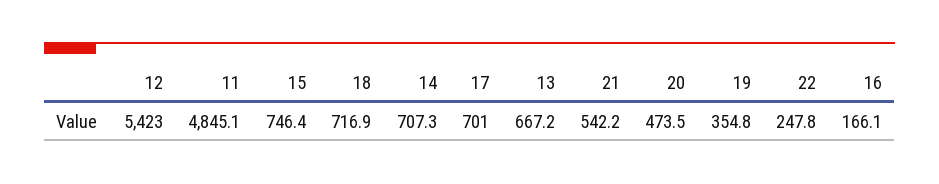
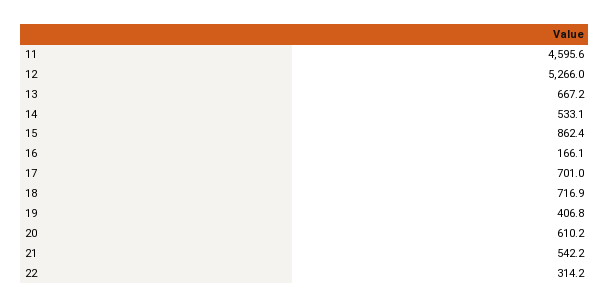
  {
-   "12": 5423,
+   "12": 5266,
-   "11": 4845.1,
+   "11": 4595.6,
-   "15": 746.4,
+   "15": 862.4,
    "18": 716.9,
-   "14": 707.3,
+   "14": 533.1,
    "17": 701,
    "13": 667.2,
    "21": 542.2,
-   "20": 473.5,
+   "20": 610.2,
-   "19": 354.8,
+   "19": 406.8,
-   "22": 247.8,
+   "22": 314.2,
    "16": 166.1
  }

